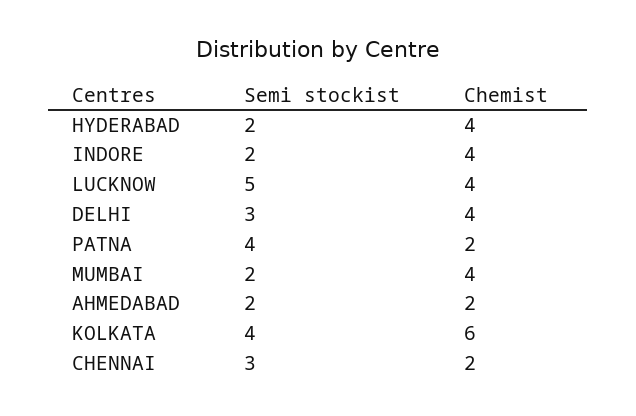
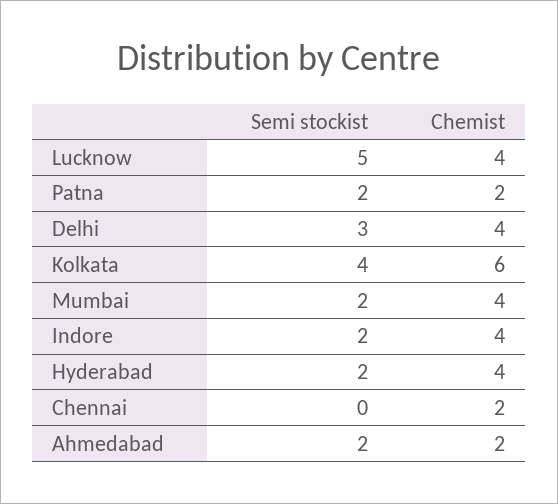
  {
    "Semi stockist": {
      "HYDERABAD": 2,
      "INDORE": 2,
      "LUCKNOW": 5,
      "DELHI": 3,
-     "PATNA": 4,
+     "PATNA": 2,
      "MUMBAI": 2,
      "AHMEDABAD": 2,
      "KOLKATA": 4,
-     "CHENNAI": 3
+     "CHENNAI": 0
    },
    "Chemist": {
      "HYDERABAD": 4,
      "INDORE": 4,
      "LUCKNOW": 4,
      "DELHI": 4,
      "PATNA": 2,
      "MUMBAI": 4,
      "AHMEDABAD": 2,
      "KOLKATA": 6,
      "CHENNAI": 2
    }
  }

